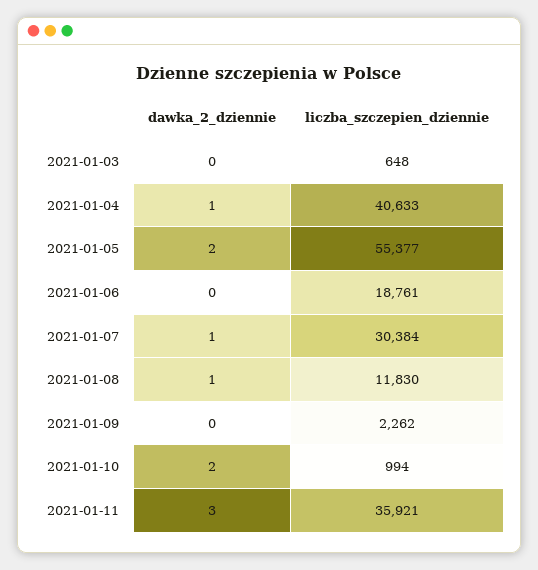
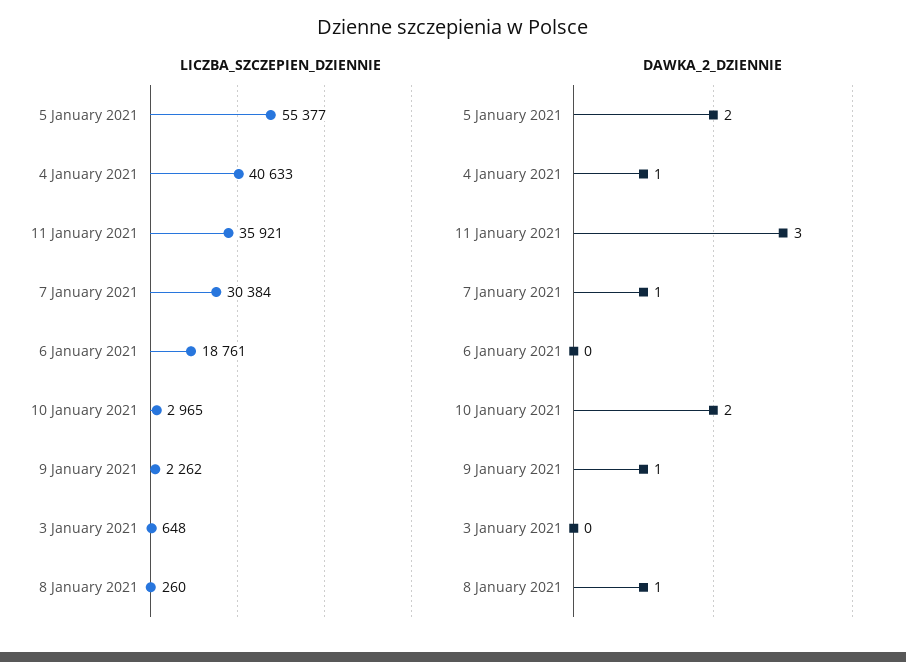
  {
    "dawka_2_dziennie": {
      "2021-01-03": 0,
      "2021-01-04": 1,
      "2021-01-05": 2,
      "2021-01-06": 0,
      "2021-01-07": 1,
      "2021-01-08": 1,
-     "2021-01-09": 0,
+     "2021-01-09": 1,
      "2021-01-10": 2,
      "2021-01-11": 3
    },
    "liczba_szczepien_dziennie": {
      "2021-01-03": 648,
      "2021-01-04": 40633,
      "2021-01-05": 55377,
      "2021-01-06": 18761,
      "2021-01-07": 30384,
-     "2021-01-08": 11830,
+     "2021-01-08": 260,
      "2021-01-09": 2262,
-     "2021-01-10": 994,
+     "2021-01-10": 2965,
      "2021-01-11": 35921
    }
  }

